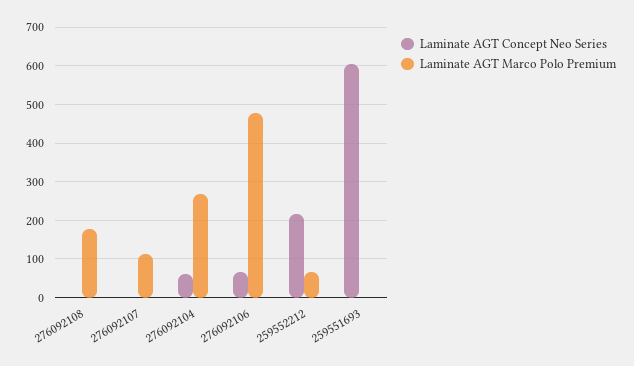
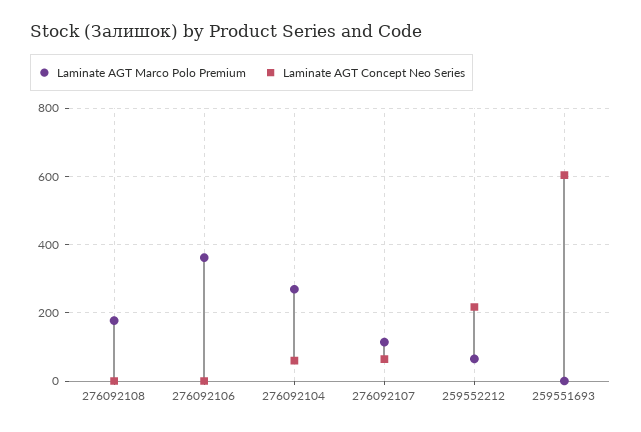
  {
    "Laminate AGT Concept Neo Series": {
      "276092108": 0,
-     "276092107": 0,
+     "276092107": 60,
      "276092104": 60,
-     "276092106": 60,
+     "276092106": 0,
      "259552212": 220,
      "259551693": 600
    },
    "Laminate AGT Marco Polo Premium": {
      "276092108": 180,
      "276092107": 120,
      "276092104": 260,
-     "276092106": 480,
+     "276092106": 360,
      "259552212": 60,
      "259551693": 0
    }
  }

